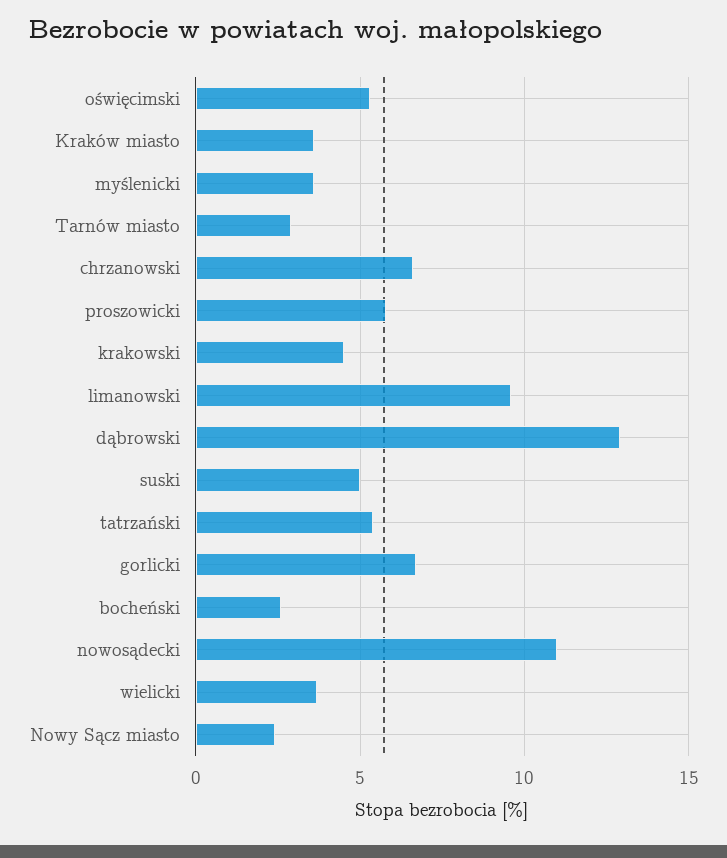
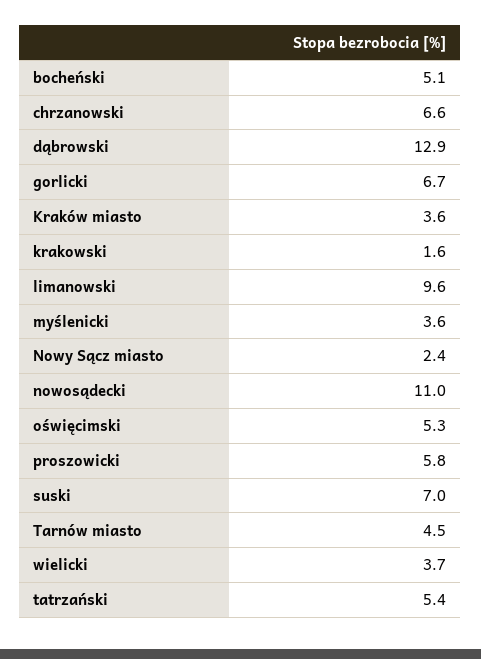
  {
    "oświęcimski": 5.3,
    "Kraków miasto": 3.6,
    "myślenicki": 3.6,
-   "Tarnów miasto": 3,
+   "Tarnów miasto": 4.5,
    "chrzanowski": 6.6,
    "proszowicki": 5.8,
-   "krakowski": 4.5,
+   "krakowski": 1.6,
    "limanowski": 9.6,
    "dąbrowski": 12.9,
-   "suski": 5,
+   "suski": 7,
    "tatrzański": 5.4,
    "gorlicki": 6.7,
-   "bocheński": 2.5,
+   "bocheński": 5.1,
    "nowosądecki": 11,
    "wielicki": 3.7,
    "Nowy Sącz miasto": 2.4
  }

